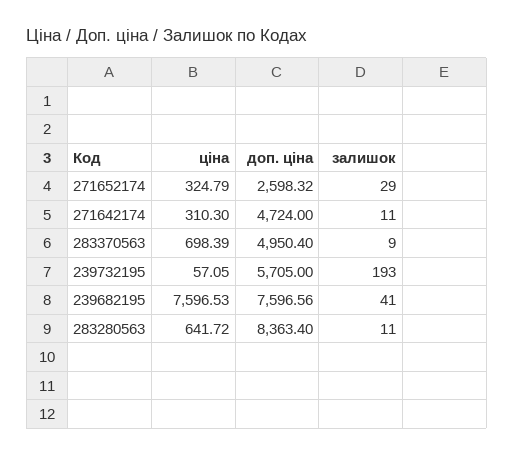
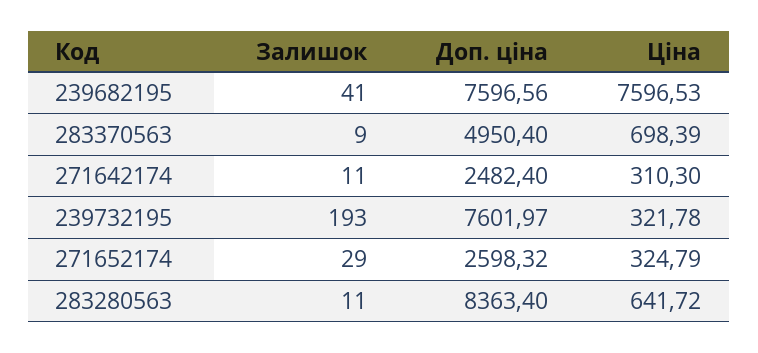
  {
    "ціна": {
      "271652174": 324.79,
      "271642174": 310.3,
      "283370563": 698.39,
-     "239732195": 57.05,
+     "239732195": 321.78,
      "239682195": 7596.53,
      "283280563": 641.72
    },
    "доп. ціна": {
      "271652174": 2598.32,
-     "271642174": 4724,
+     "271642174": 2482.4,
      "283370563": 4950.4,
-     "239732195": 5705,
+     "239732195": 7601.97,
      "239682195": 7596.56,
      "283280563": 8363.4
    },
    "залишок": {
      "271652174": 29,
      "271642174": 11,
      "283370563": 9,
      "239732195": 193,
      "239682195": 41,
      "283280563": 11
    }
  }

